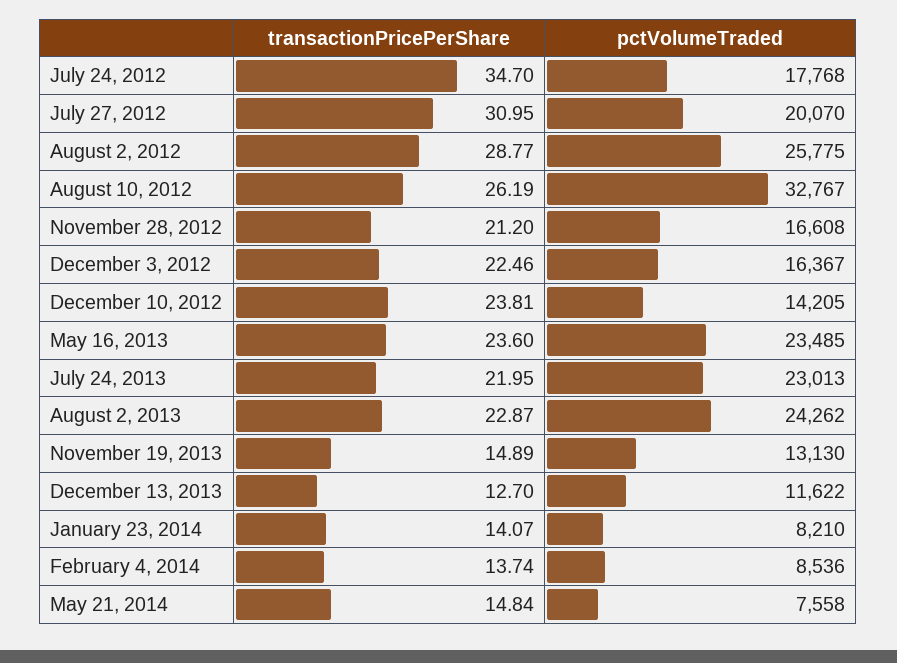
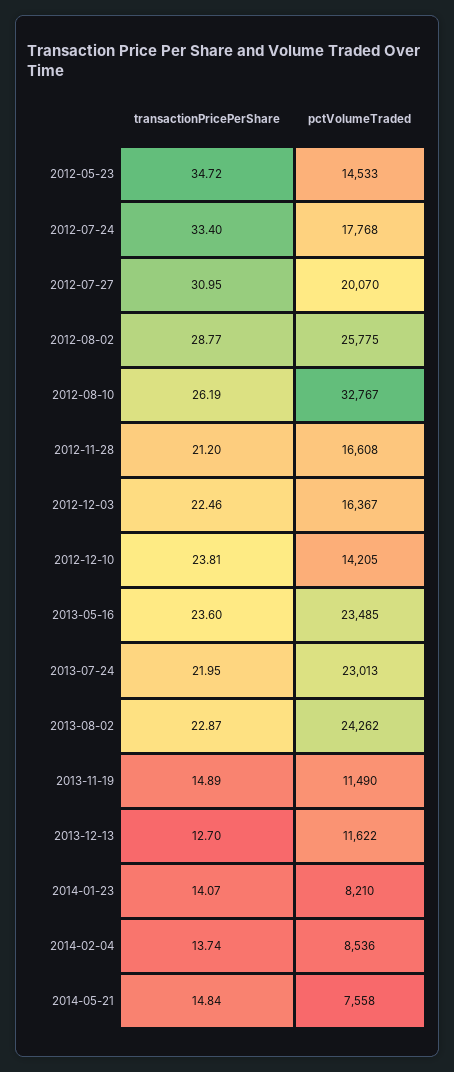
  {
    "transactionPricePerShare": {
-     "July 24, 2012": 34.7,
+     "July 24, 2012": 33.4,
      "July 27, 2012": 30.95,
      "August 2, 2012": 28.77,
      "August 10, 2012": 26.19,
      "November 28, 2012": 21.2,
      "December 3, 2012": 22.46,
      "December 10, 2012": 23.81,
      "May 16, 2013": 23.6,
      "July 24, 2013": 21.95,
      "August 2, 2013": 22.87,
      "November 19, 2013": 14.89,
      "December 13, 2013": 12.7,
      "January 23, 2014": 14.07,
      "February 4, 2014": 13.74,
-     "May 21, 2014": 14.84
+     "May 21, 2014": 14.84,
+     "2012-05-23": 34.72
    },
    "pctVolumeTraded": {
      "July 24, 2012": 17768,
      "July 27, 2012": 20070,
      "August 2, 2012": 25775,
      "August 10, 2012": 32767,
      "November 28, 2012": 16608,
      "December 3, 2012": 16367,
      "December 10, 2012": 14205,
      "May 16, 2013": 23485,
      "July 24, 2013": 23013,
      "August 2, 2013": 24262,
-     "November 19, 2013": 13130,
+     "November 19, 2013": 11490,
      "December 13, 2013": 11622,
      "January 23, 2014": 8210,
      "February 4, 2014": 8536,
-     "May 21, 2014": 7558
+     "May 21, 2014": 7558,
+     "2012-05-23": 14533
    }
  }

